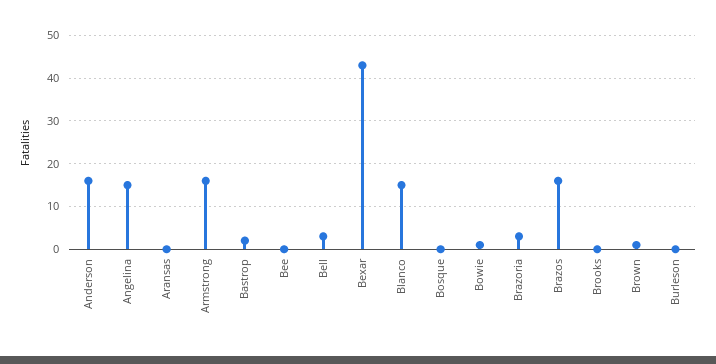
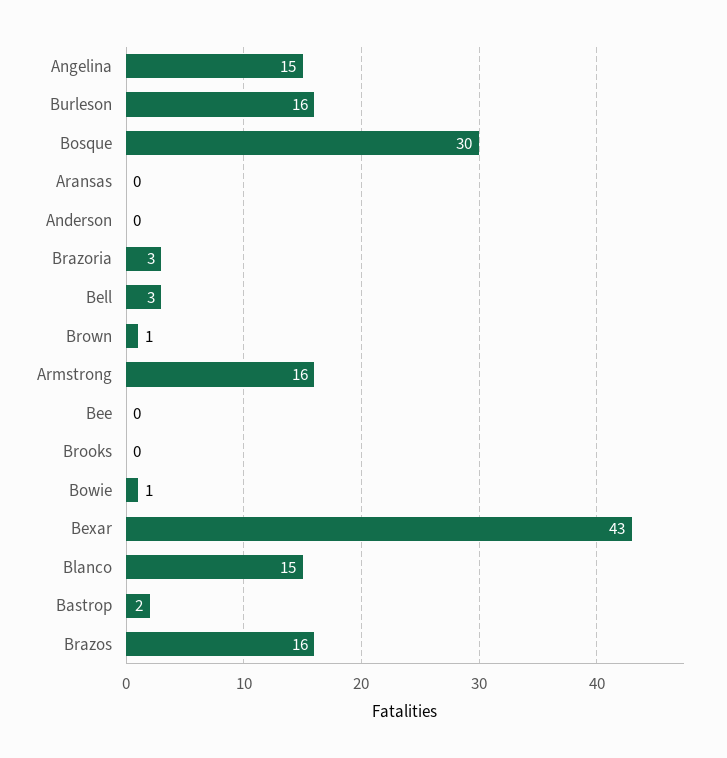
  {
-   "Anderson": 15,
+   "Anderson": 0,
    "Angelina": 15,
    "Aransas": 0,
    "Armstrong": 16,
    "Bastrop": 2,
    "Bee": 0,
    "Bell": 3,
    "Bexar": 43,
    "Blanco": 15,
-   "Bosque": 0,
+   "Bosque": 30,
    "Bowie": 1,
    "Brazoria": 3,
    "Brazos": 16,
    "Brooks": 0,
    "Brown": 1,
-   "Burleson": 0
+   "Burleson": 16
  }

